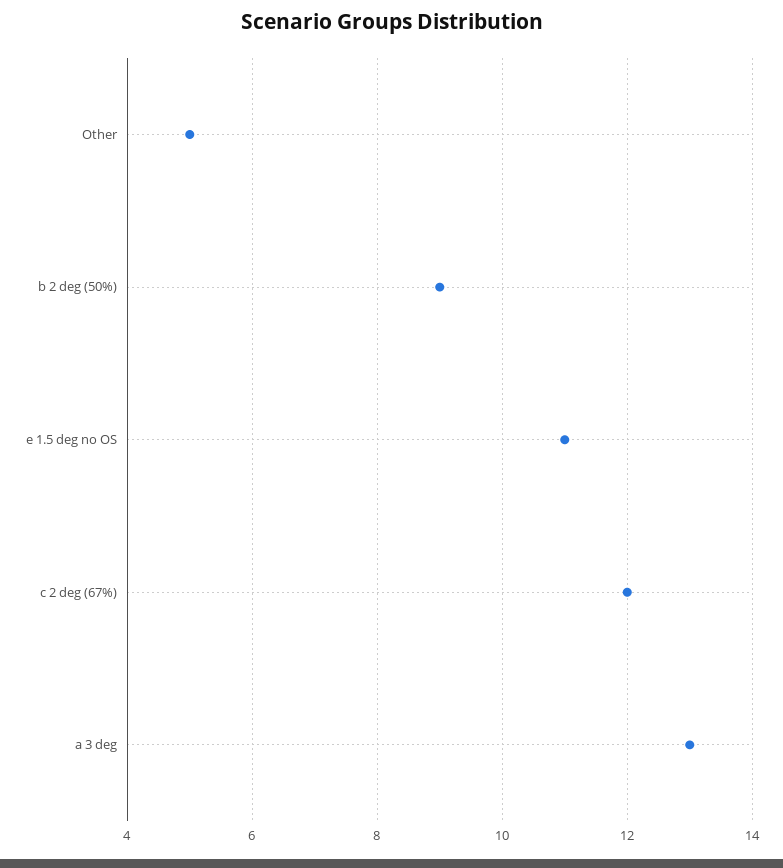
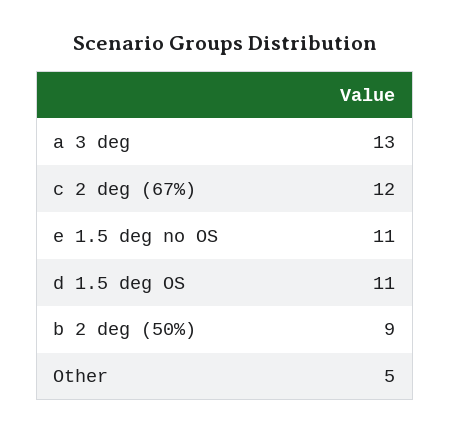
  {
    "Other": 5,
    "b 2 deg (50%)": 9,
    "e 1.5 deg no OS": 11,
    "c 2 deg (67%)": 12,
-   "a 3 deg": 13
+   "a 3 deg": 13,
+   "d 1.5 deg OS": 11
  }

